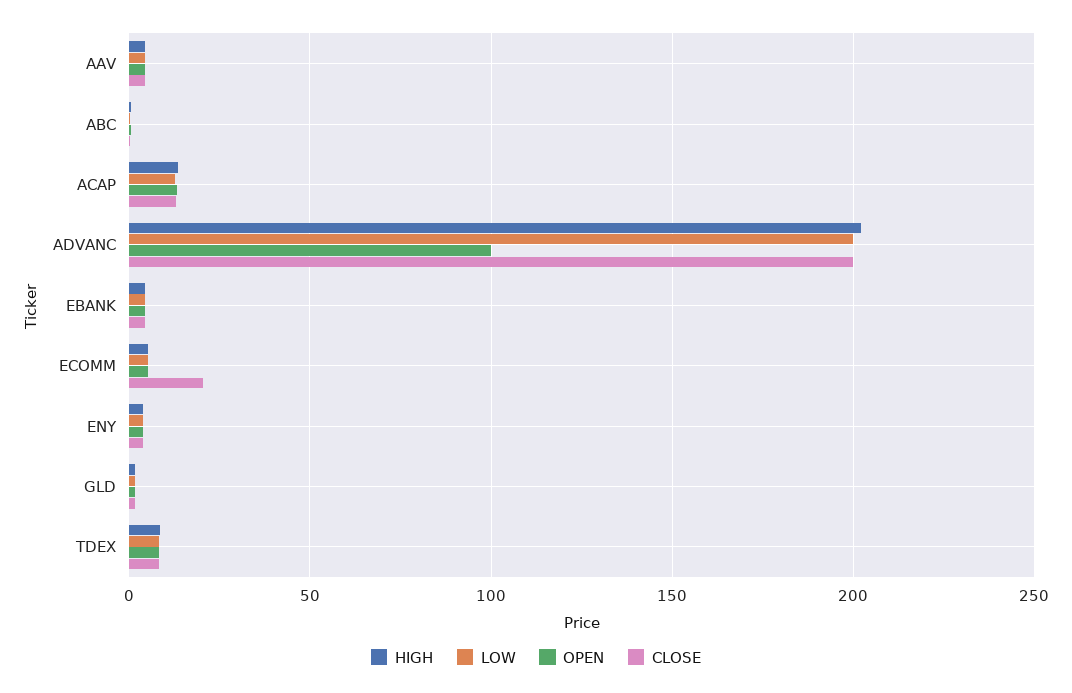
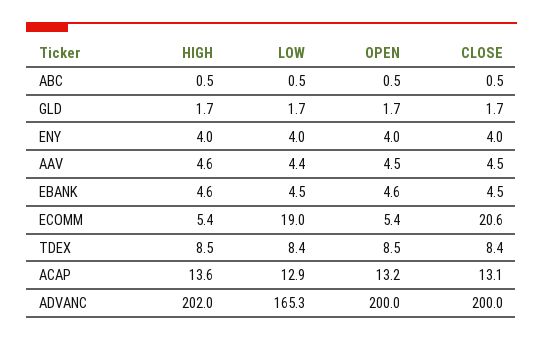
  {
    "HIGH": {
      "AAV": 4.6,
      "ABC": 0.5,
      "ACAP": 13.6,
      "ADVANC": 202,
      "EBANK": 4.6,
      "ECOMM": 5.4,
      "ENY": 4,
      "GLD": 1.7,
      "TDEX": 8.5
    },
    "LOW": {
      "AAV": 4.4,
      "ABC": 0.5,
      "ACAP": 12.9,
-     "ADVANC": 200,
+     "ADVANC": 165.3,
      "EBANK": 4.5,
-     "ECOMM": 5,
+     "ECOMM": 19,
      "ENY": 4,
      "GLD": 1.7,
      "TDEX": 8.4
    },
    "OPEN": {
      "AAV": 4.5,
      "ABC": 0.5,
      "ACAP": 13.2,
-     "ADVANC": 100,
+     "ADVANC": 200,
      "EBANK": 4.6,
      "ECOMM": 5.4,
      "ENY": 4,
      "GLD": 1.7,
      "TDEX": 8.5
    },
    "CLOSE": {
      "AAV": 4.5,
      "ABC": 0.5,
      "ACAP": 13.1,
      "ADVANC": 200,
      "EBANK": 4.5,
      "ECOMM": 20.6,
      "ENY": 4,
      "GLD": 1.7,
      "TDEX": 8.4
    }
  }

